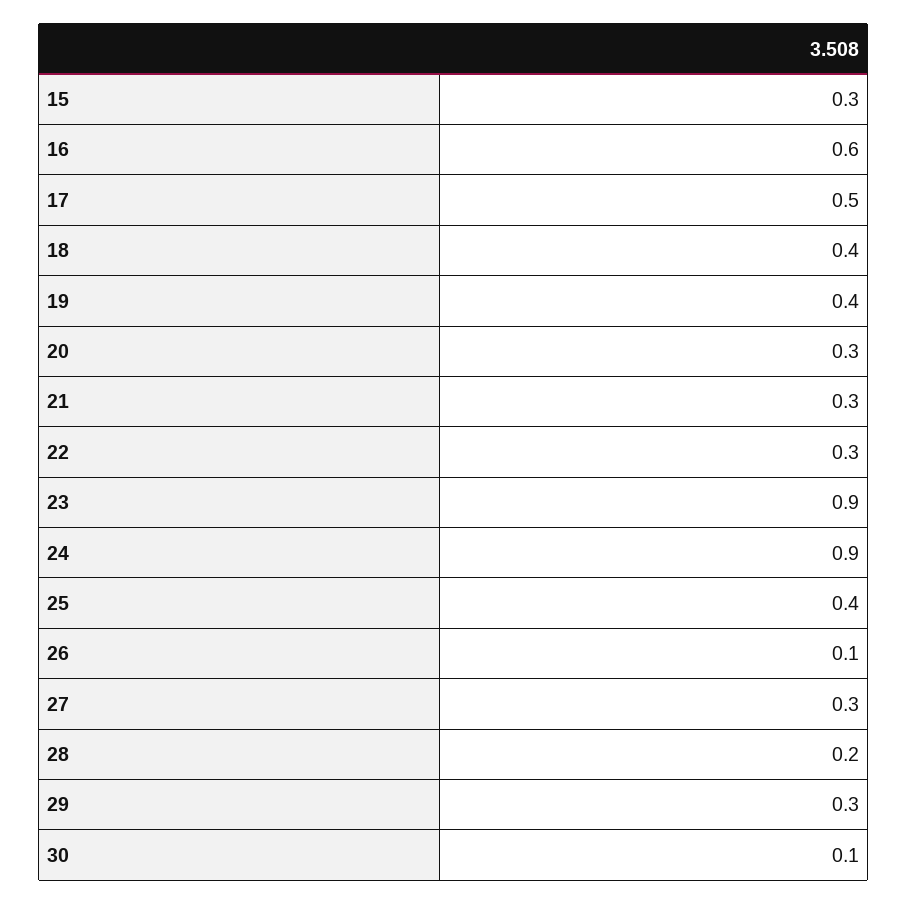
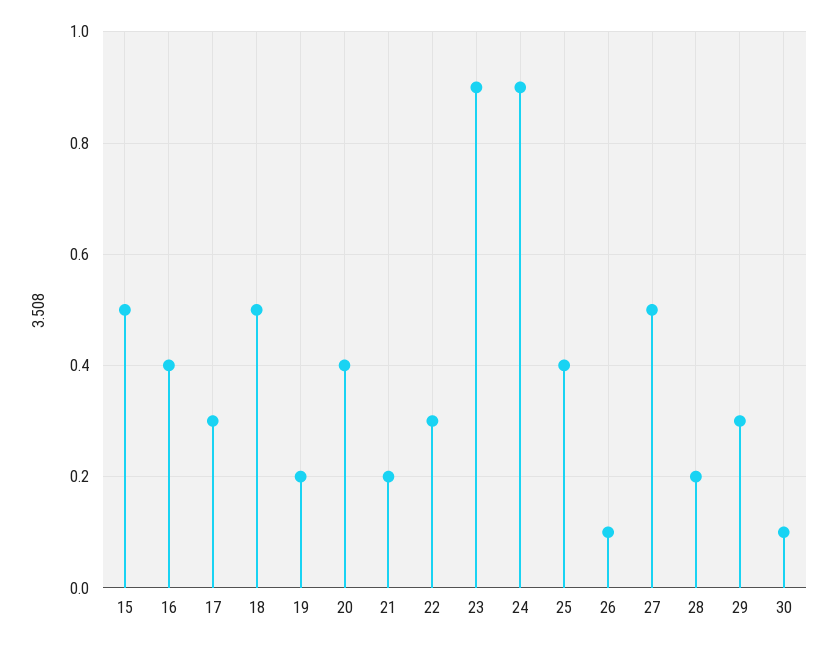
  {
-   "15": 0.3,
+   "15": 0.5,
-   "16": 0.6,
+   "16": 0.4,
-   "17": 0.5,
+   "17": 0.3,
-   "18": 0.4,
+   "18": 0.5,
-   "19": 0.4,
+   "19": 0.2,
-   "20": 0.3,
+   "20": 0.4,
-   "21": 0.3,
+   "21": 0.2,
    "22": 0.3,
    "23": 0.9,
    "24": 0.9,
    "25": 0.4,
    "26": 0.1,
-   "27": 0.3,
+   "27": 0.5,
    "28": 0.2,
    "29": 0.3,
    "30": 0.1
  }

